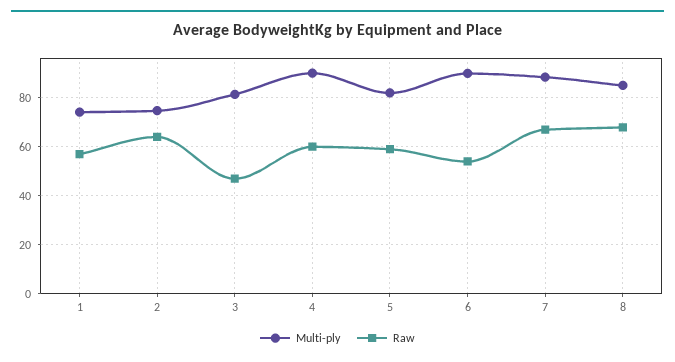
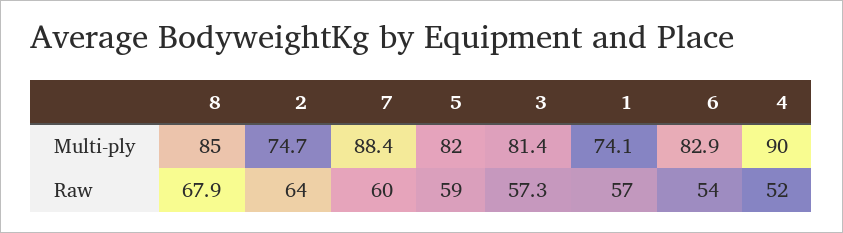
  {
    "Multi-ply": {
      "1": 74.1,
      "2": 74.7,
      "3": 81.4,
      "4": 90,
      "5": 82,
-     "6": 90,
+     "6": 82.9,
      "7": 88.4,
      "8": 85
    },
    "Raw": {
      "1": 57,
      "2": 64,
-     "3": 47.5,
+     "3": 57.3,
-     "4": 60,
+     "4": 52,
      "5": 59,
      "6": 54,
-     "7": 67.5,
+     "7": 60,
      "8": 67.9
    }
  }

